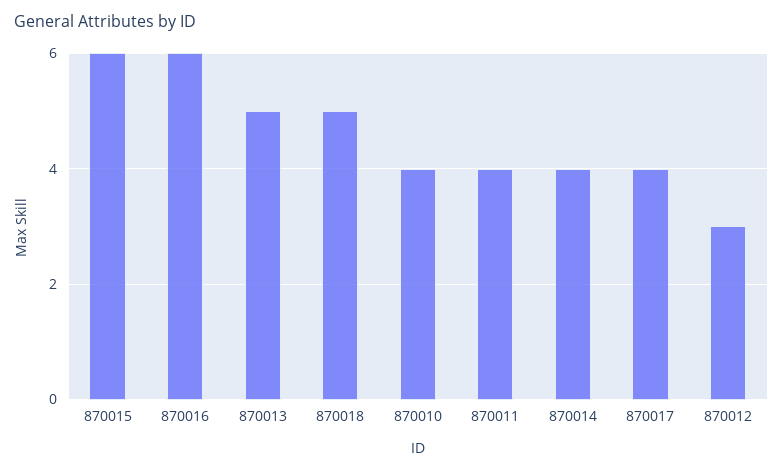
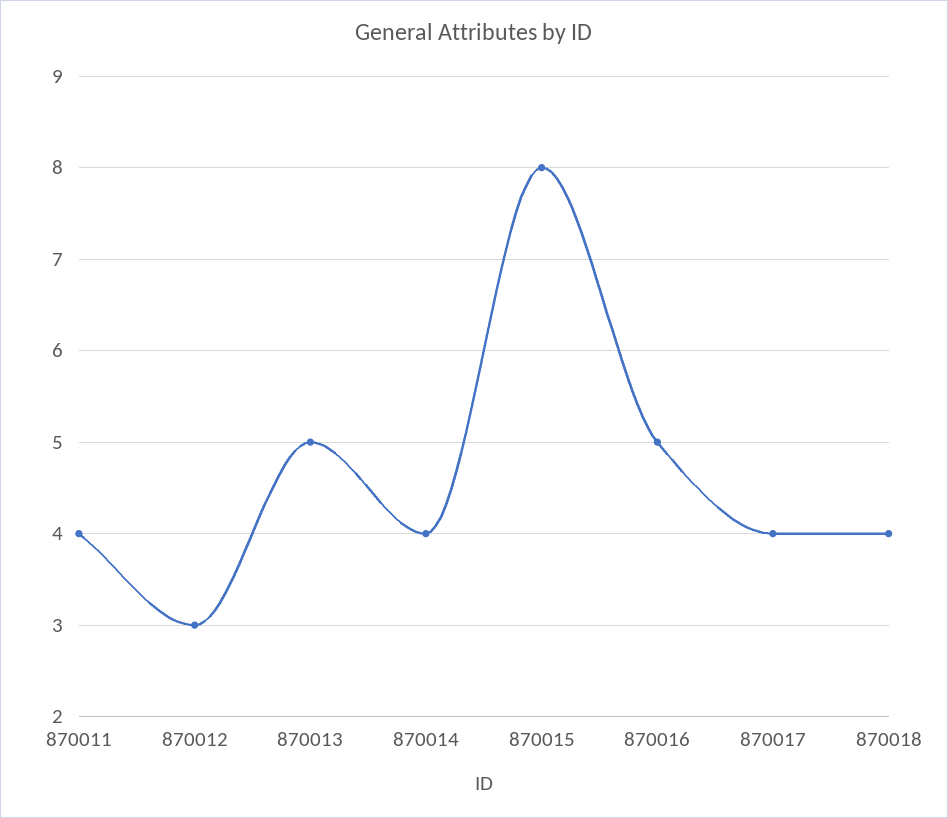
  {
-   "870015": 6,
+   "870015": 8,
-   "870016": 6,
+   "870016": 5,
    "870013": 5,
-   "870018": 5,
+   "870018": 4,
-   "870010": 4,
    "870011": 4,
    "870014": 4,
    "870017": 4,
    "870012": 3
  }

